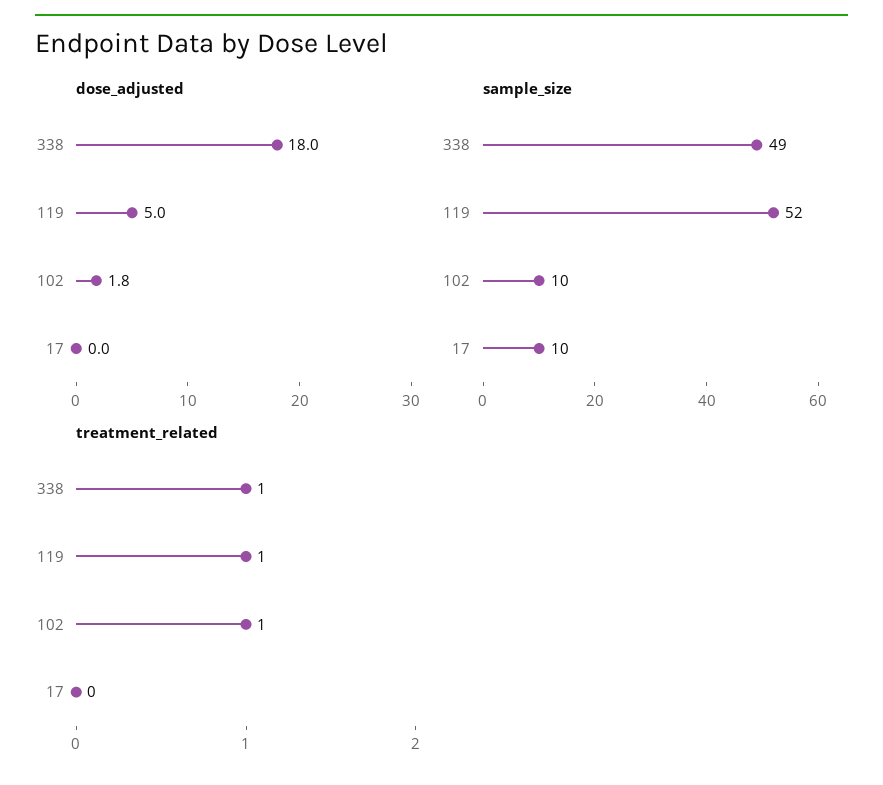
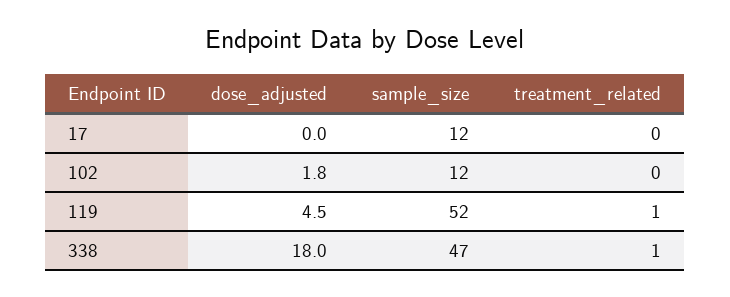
  {
    "dose_adjusted": {
      "338": 18,
-     "119": 5,
+     "119": 4.5,
      "102": 1.8,
      "17": 0
    },
    "sample_size": {
-     "338": 49,
+     "338": 47,
      "119": 52,
-     "102": 10,
+     "102": 12,
-     "17": 10
+     "17": 12
    },
    "treatment_related": {
      "338": 1,
      "119": 1,
-     "102": 1,
+     "102": 0,
      "17": 0
    }
  }

